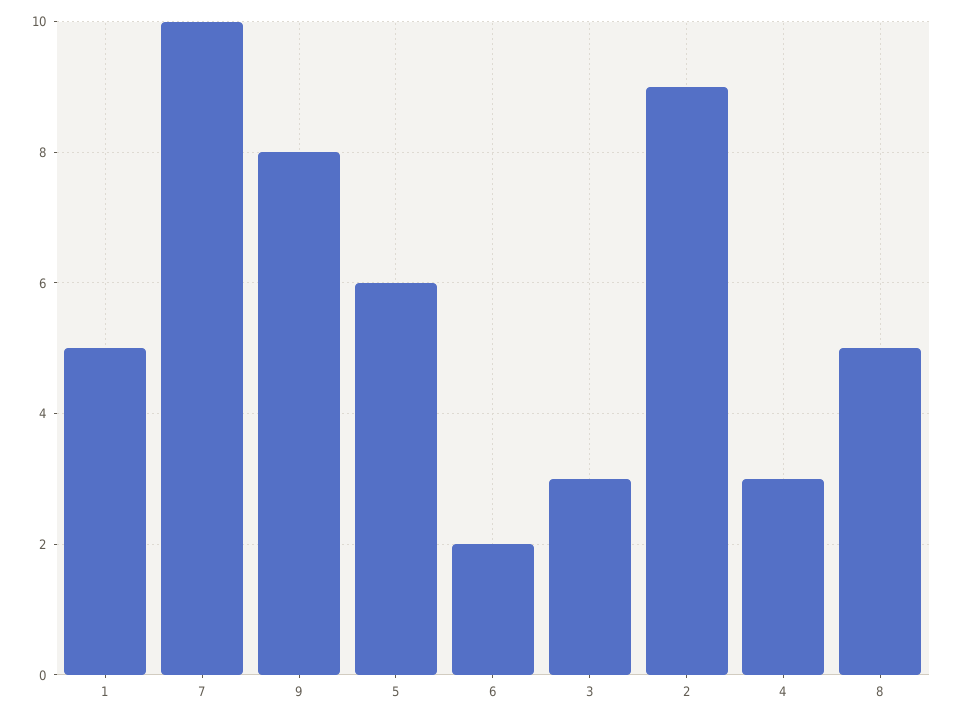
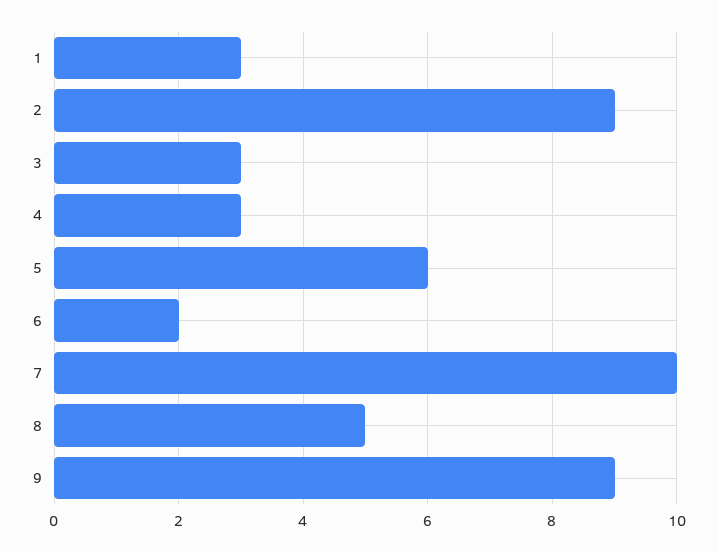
  {
-   "1": 5,
+   "1": 3,
    "7": 10,
-   "9": 8,
+   "9": 9,
    "5": 6,
    "6": 2,
    "3": 3,
    "2": 9,
    "4": 3,
    "8": 5
  }

